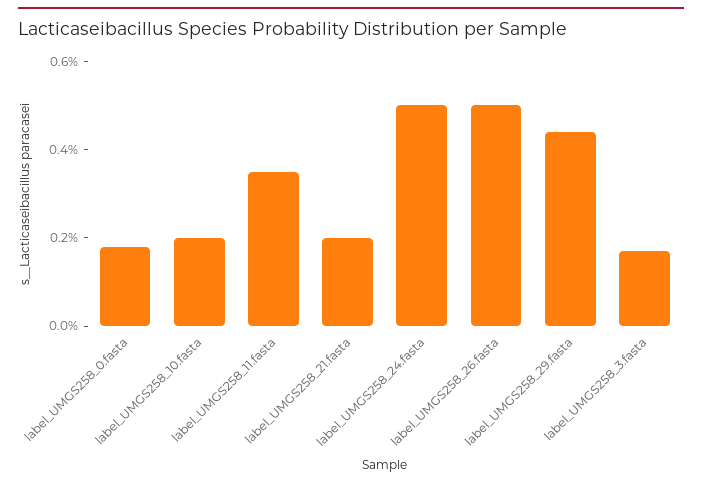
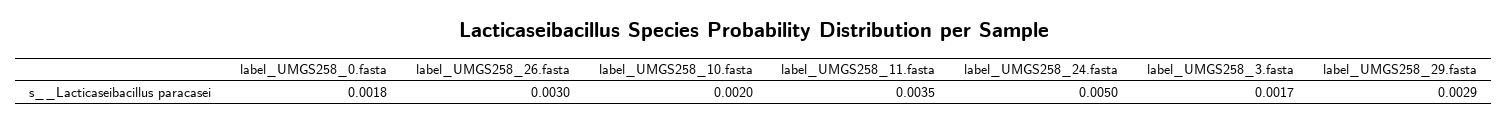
  {
    "label_UMGS258_0.fasta": 0.0018,
    "label_UMGS258_10.fasta": 0.002,
    "label_UMGS258_11.fasta": 0.0035,
-   "label_UMGS258_21.fasta": 0.002,
    "label_UMGS258_24.fasta": 0.005,
-   "label_UMGS258_26.fasta": 0.005,
+   "label_UMGS258_26.fasta": 0.003,
-   "label_UMGS258_29.fasta": 0.0045,
+   "label_UMGS258_29.fasta": 0.0029,
    "label_UMGS258_3.fasta": 0.0017
  }

